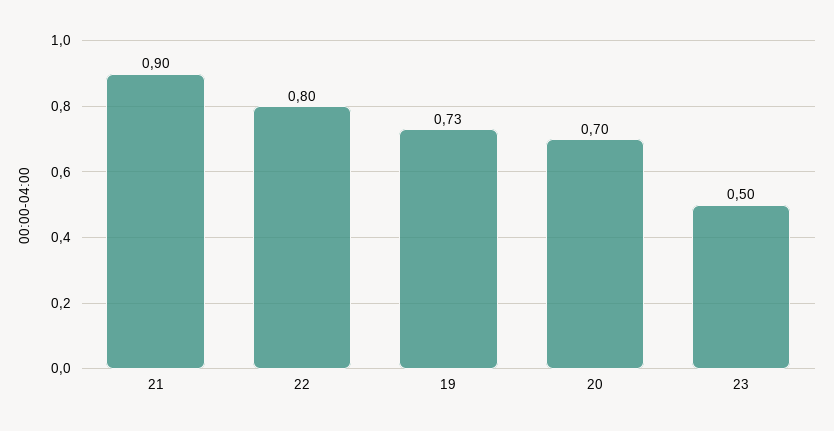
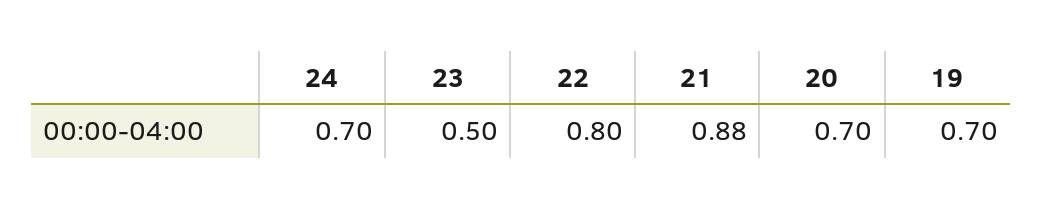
  {
-   "21": 0.9,
+   "21": 0.88,
    "22": 0.8,
-   "19": 0.73,
+   "19": 0.7,
    "20": 0.7,
-   "23": 0.5
+   "23": 0.5,
+   "24": 0.7
  }

